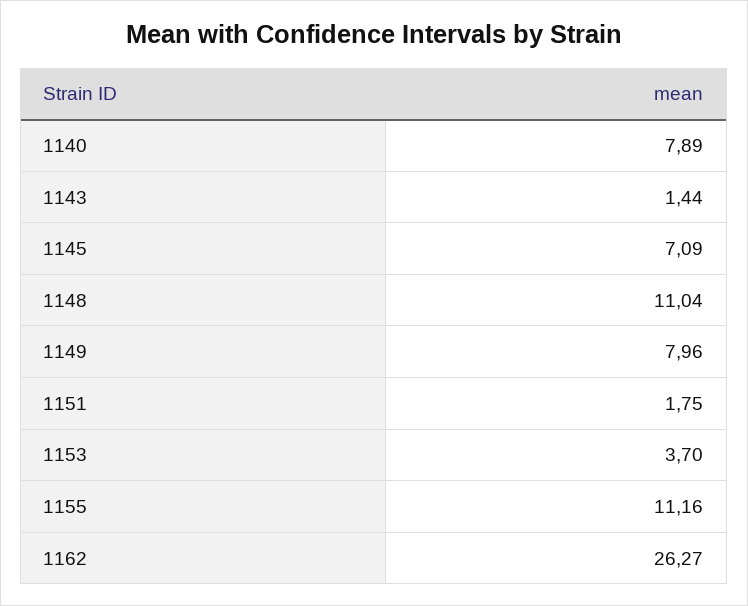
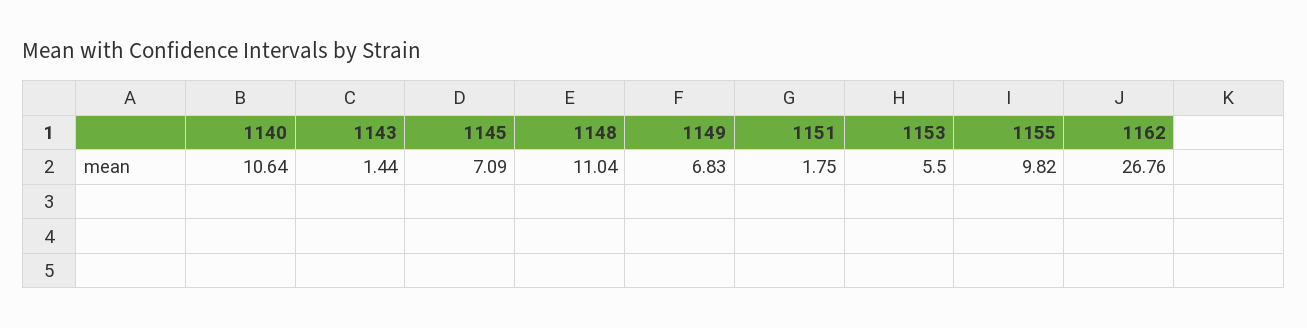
  {
-   "1140": 7.89,
+   "1140": 10.64,
    "1143": 1.44,
    "1145": 7.09,
    "1148": 11.04,
-   "1149": 7.96,
+   "1149": 6.83,
    "1151": 1.75,
-   "1153": 3.7,
+   "1153": 5.5,
-   "1155": 11.16,
+   "1155": 9.82,
-   "1162": 26.27
+   "1162": 26.76
  }

